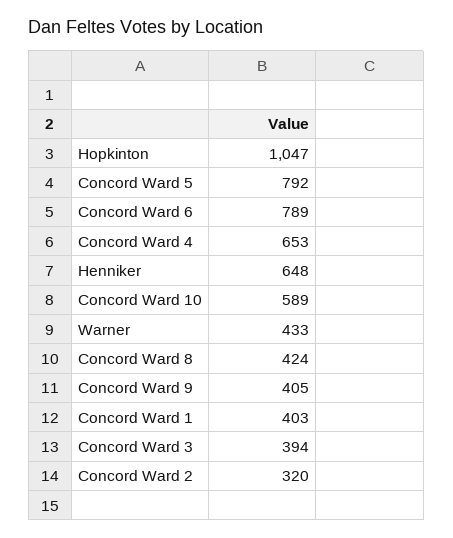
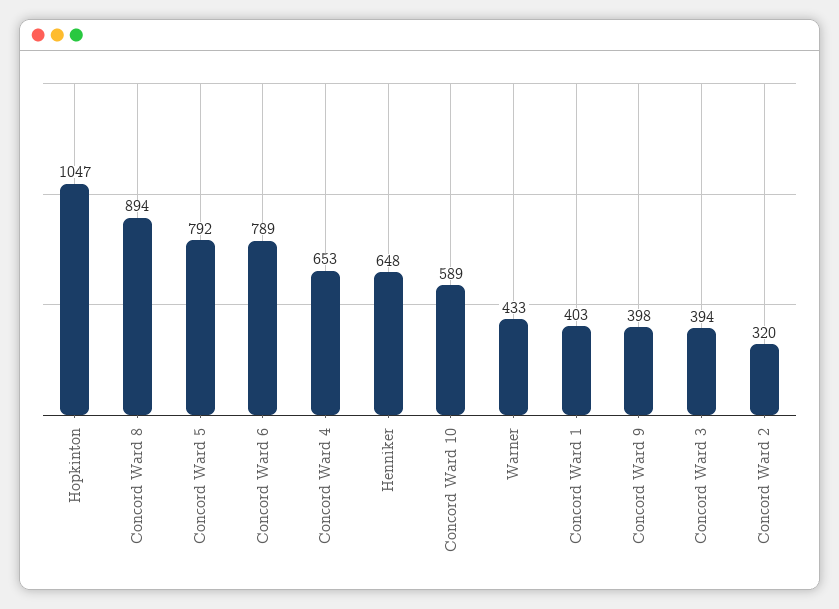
  {
    "Hopkinton": 1047,
    "Concord Ward 5": 792,
    "Concord Ward 6": 789,
    "Concord Ward 4": 653,
    "Henniker": 648,
    "Concord Ward 10": 589,
    "Warner": 433,
-   "Concord Ward 8": 424,
+   "Concord Ward 8": 894,
-   "Concord Ward 9": 405,
+   "Concord Ward 9": 398,
    "Concord Ward 1": 403,
    "Concord Ward 3": 394,
    "Concord Ward 2": 320
  }

